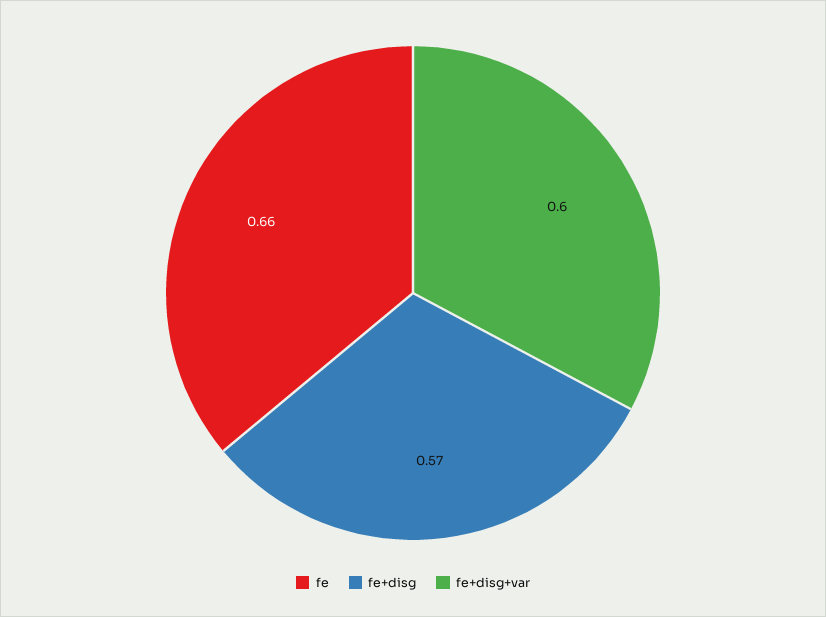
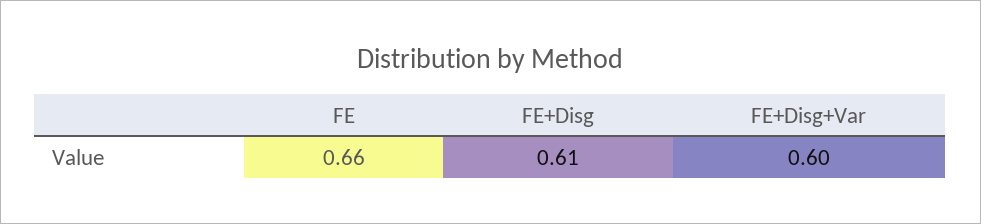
  {
    "fe": 0.66,
-   "fe+disg": 0.57,
+   "fe+disg": 0.61,
    "fe+disg+var": 0.6
  }

